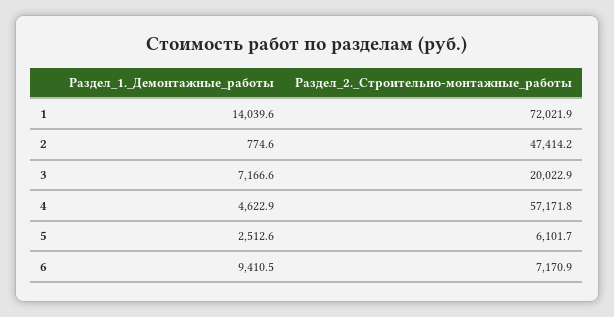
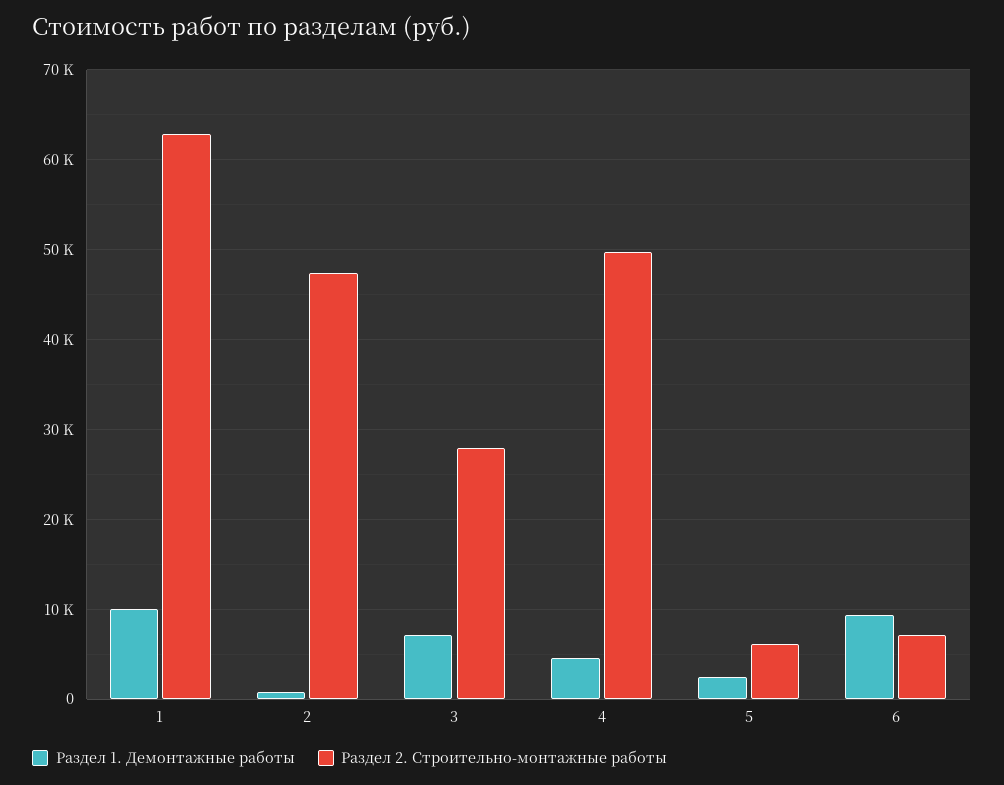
  {
    "Раздел_1._Демонтажные_работы": {
-     "1": 14039.6,
+     "1": 10000,
      "2": 774.6,
      "3": 7166.6,
      "4": 4622.9,
      "5": 2512.6,
      "6": 9410.5
    },
    "Раздел_2._Строительно-монтажные_работы": {
-     "1": 72021.9,
+     "1": 63000,
      "2": 47414.2,
-     "3": 20022.9,
+     "3": 28000,
-     "4": 57171.8,
+     "4": 50000,
      "5": 6101.7,
      "6": 7170.9
    }
  }

